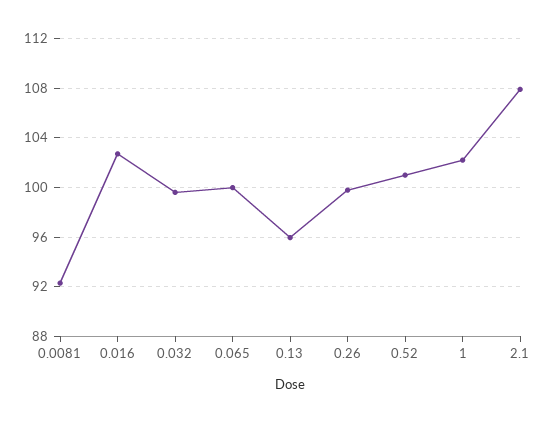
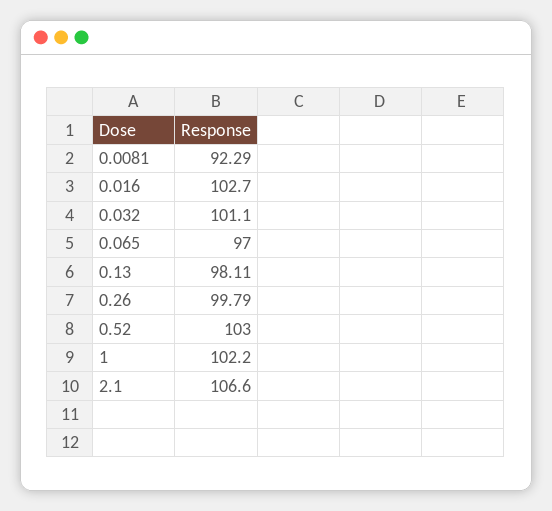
  {
    "0.0081": 92.29,
    "0.016": 102.7,
-   "0.032": 99.5,
+   "0.032": 101.1,
-   "0.065": 100,
+   "0.065": 97,
-   "0.13": 96,
+   "0.13": 98.11,
    "0.26": 99.79,
-   "0.52": 101,
+   "0.52": 103,
    "1": 102.2,
-   "2.1": 108
+   "2.1": 106.6
  }

